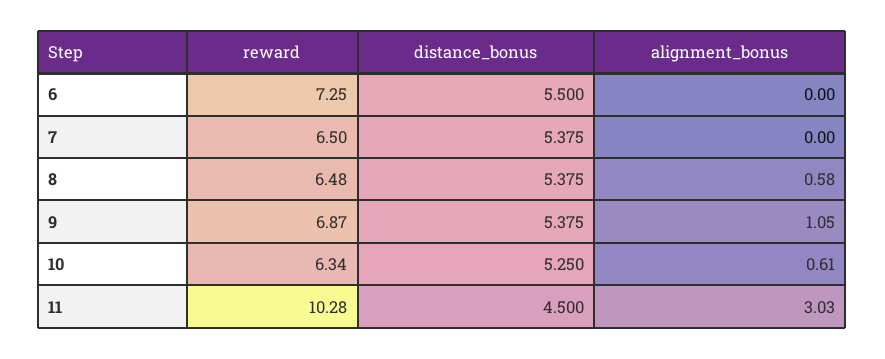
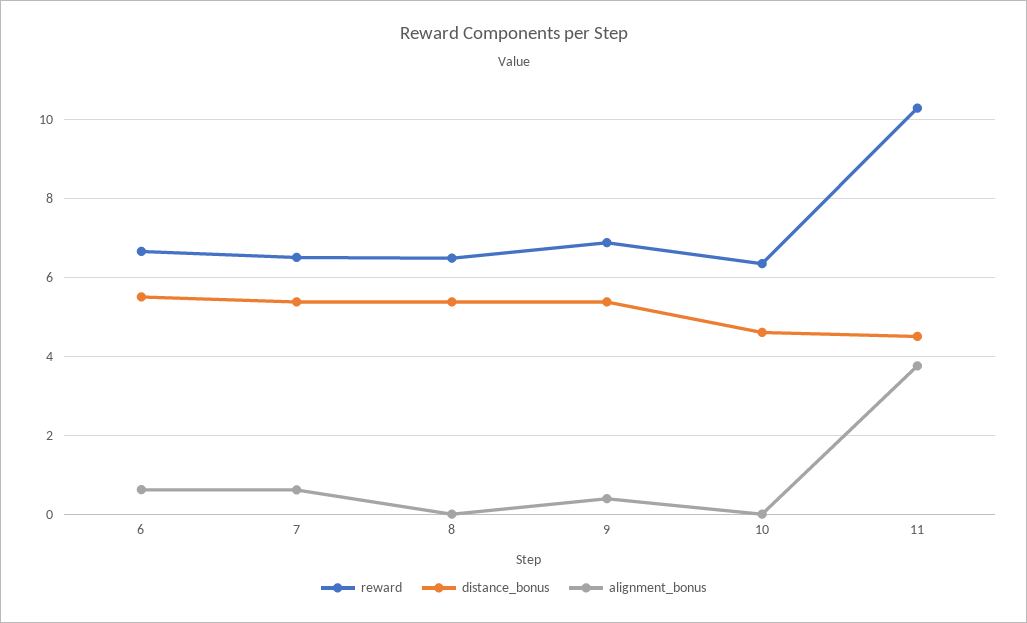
  {
    "reward": {
-     "6": 7.25,
+     "6": 6.6,
      "7": 6.5,
      "8": 6.48,
      "9": 6.87,
      "10": 6.34,
      "11": 10.28
    },
    "distance_bonus": {
      "6": 5.5,
      "7": 5.375,
      "8": 5.375,
      "9": 5.375,
-     "10": 5.25,
+     "10": 4.6,
      "11": 4.5
    },
    "alignment_bonus": {
-     "6": 0,
+     "6": 0.6,
-     "7": 0,
+     "7": 0.6,
-     "8": 0.58,
+     "8": 0,
-     "9": 1.05,
+     "9": 0.4,
-     "10": 0.61,
+     "10": 0,
-     "11": 3.03
+     "11": 3.8
    }
  }

